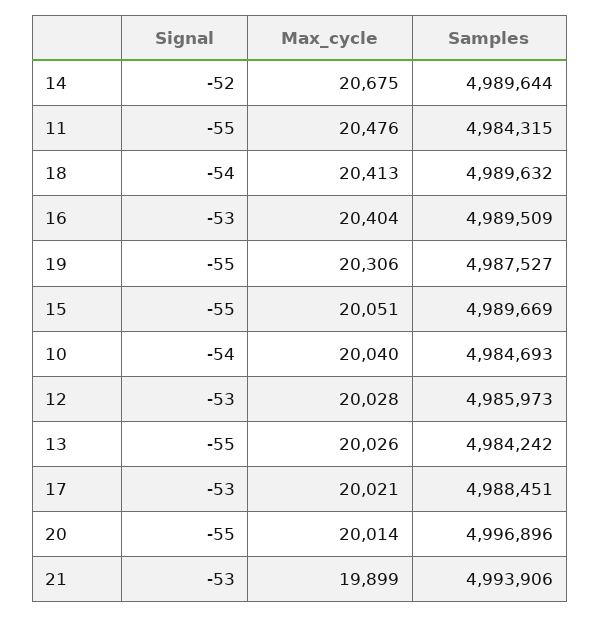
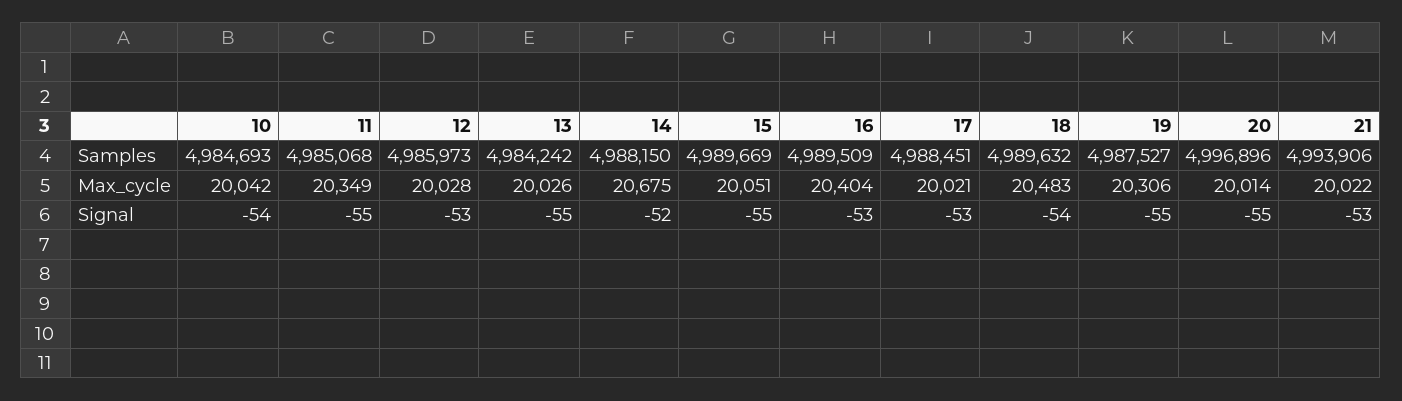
  {
    "Signal": {
      "14": -52,
      "11": -55,
      "18": -54,
      "16": -53,
      "19": -55,
      "15": -55,
      "10": -54,
      "12": -53,
      "13": -55,
      "17": -53,
      "20": -55,
      "21": -53
    },
    "Max_cycle": {
      "14": 20675,
-     "11": 20476,
+     "11": 20349,
-     "18": 20413,
+     "18": 20483,
      "16": 20404,
      "19": 20306,
      "15": 20051,
-     "10": 20040,
+     "10": 20042,
      "12": 20028,
      "13": 20026,
      "17": 20021,
      "20": 20014,
-     "21": 19899
+     "21": 20022
    },
    "Samples": {
-     "14": 4989644,
+     "14": 4988150,
-     "11": 4984315,
+     "11": 4985068,
      "18": 4989632,
      "16": 4989509,
      "19": 4987527,
      "15": 4989669,
      "10": 4984693,
      "12": 4985973,
      "13": 4984242,
      "17": 4988451,
      "20": 4996896,
      "21": 4993906
    }
  }

